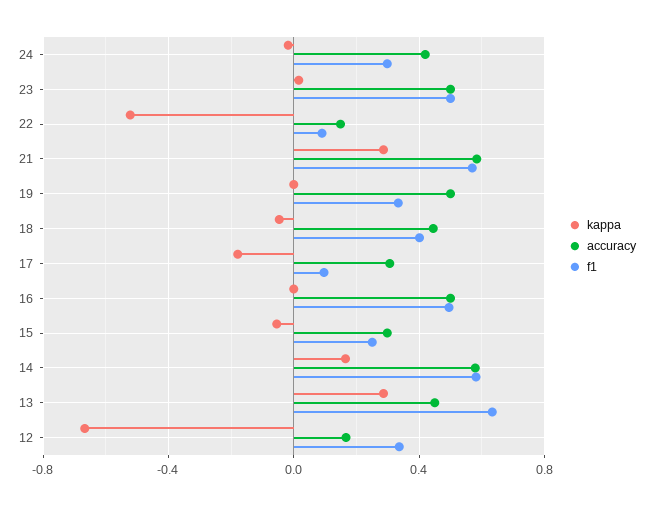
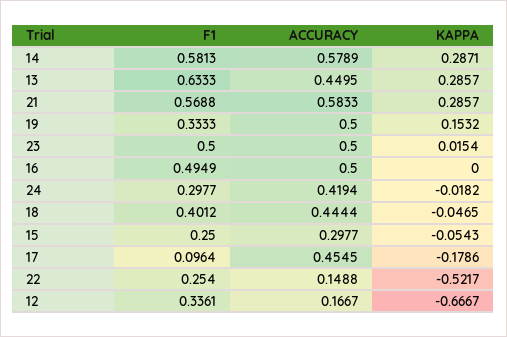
  {
    "kappa": {
      "24": -0.0182,
      "23": 0.0154,
      "22": -0.5217,
      "21": 0.2857,
-     "19": 0,
+     "19": 0.1532,
      "18": -0.0465,
      "17": -0.1786,
      "16": 0,
      "15": -0.0543,
-     "14": 0.15,
+     "14": 0.2871,
      "13": 0.2857,
      "12": -0.6667
    },
    "accuracy": {
      "24": 0.4194,
      "23": 0.5,
      "22": 0.1488,
      "21": 0.5833,
      "19": 0.5,
      "18": 0.4444,
-     "17": 0.3,
+     "17": 0.4545,
      "16": 0.5,
      "15": 0.2977,
      "14": 0.5789,
      "13": 0.4495,
      "12": 0.1667
    },
    "f1": {
      "24": 0.2977,
      "23": 0.5,
-     "22": 0.1,
+     "22": 0.254,
      "21": 0.5688,
      "19": 0.3333,
      "18": 0.4012,
      "17": 0.0964,
      "16": 0.4949,
      "15": 0.25,
      "14": 0.5813,
      "13": 0.6333,
      "12": 0.3361
    }
  }

